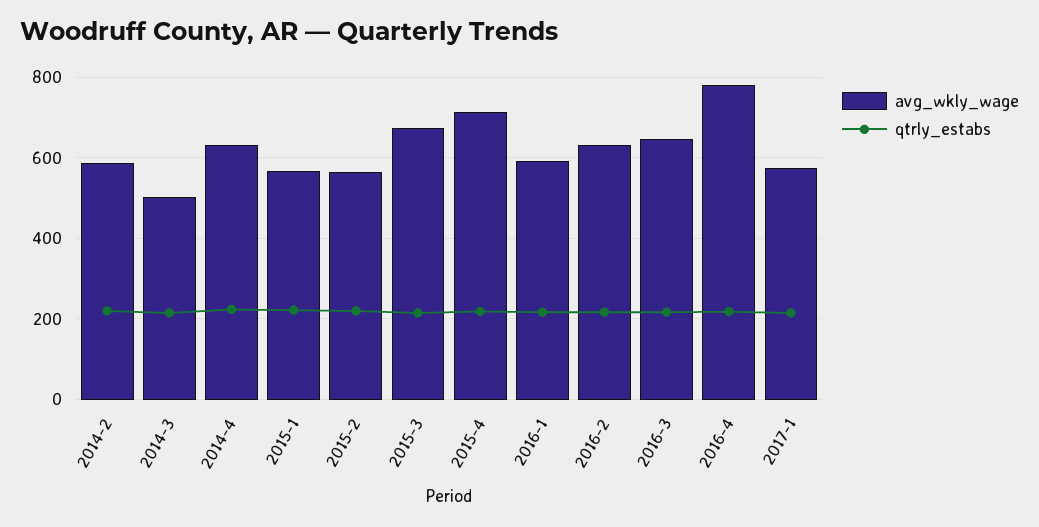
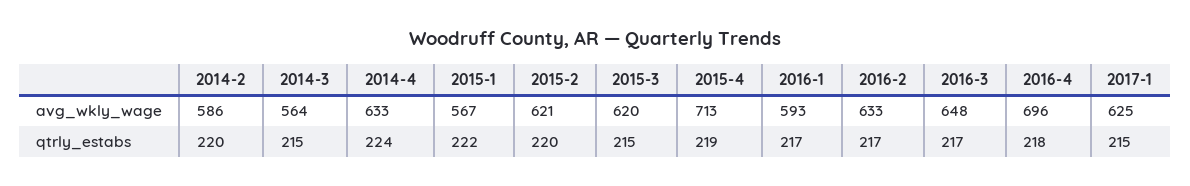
  {
    "avg_wkly_wage": {
      "2014-2": 586,
-     "2014-3": 500,
+     "2014-3": 564,
      "2014-4": 633,
      "2015-1": 567,
-     "2015-2": 560,
+     "2015-2": 621,
-     "2015-3": 680,
+     "2015-3": 620,
      "2015-4": 713,
      "2016-1": 593,
      "2016-2": 633,
      "2016-3": 648,
-     "2016-4": 780,
+     "2016-4": 696,
-     "2017-1": 580
+     "2017-1": 625
    },
    "qtrly_estabs": {
      "2014-2": 220,
      "2014-3": 215,
      "2014-4": 224,
      "2015-1": 222,
      "2015-2": 220,
      "2015-3": 215,
      "2015-4": 219,
      "2016-1": 217,
      "2016-2": 217,
      "2016-3": 217,
      "2016-4": 218,
      "2017-1": 215
    }
  }

